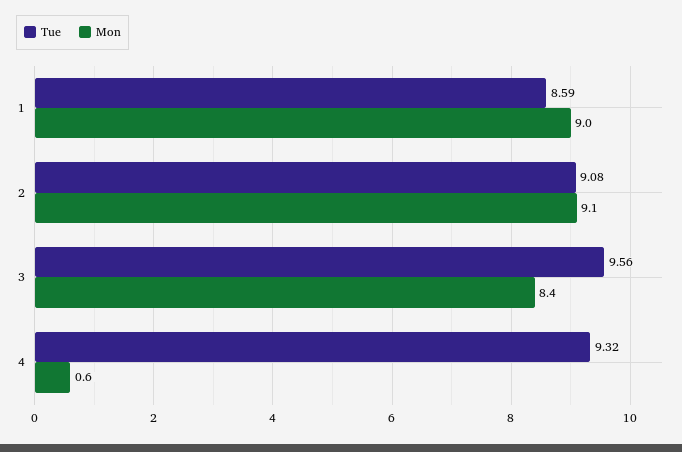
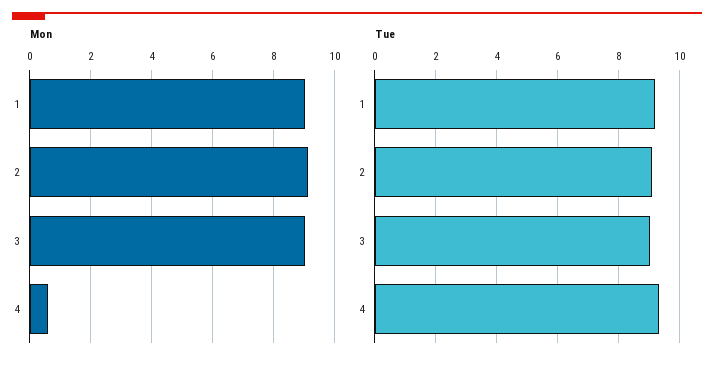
  {
    "Tue": {
-     "1": 8.59,
+     "1": 9.2,
      "2": 9.08,
-     "3": 9.56,
+     "3": 9,
      "4": 9.32
    },
    "Mon": {
      "1": 9,
      "2": 9.1,
-     "3": 8.4,
+     "3": 9,
      "4": 0.6
    }
  }

